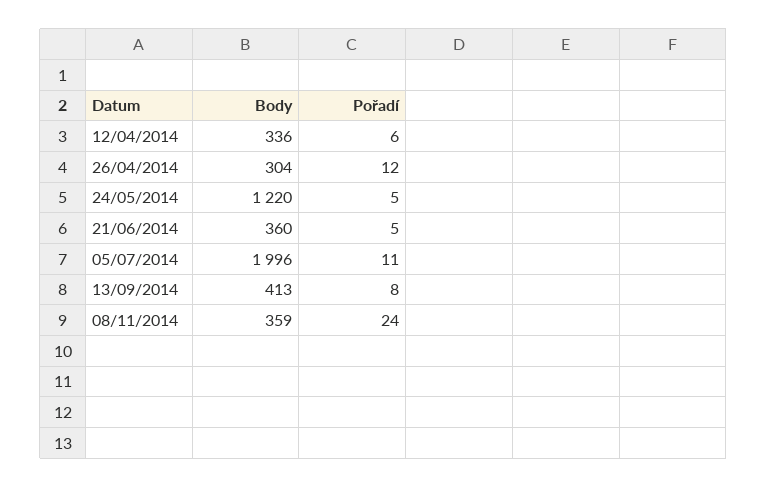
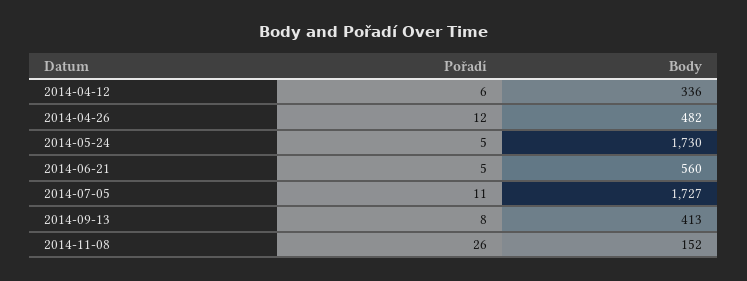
  {
    "Body": {
      "12/04/2014": 336,
-     "26/04/2014": 304,
+     "26/04/2014": 482,
-     "24/05/2014": 1220,
+     "24/05/2014": 1730,
-     "21/06/2014": 360,
+     "21/06/2014": 560,
-     "05/07/2014": 1996,
+     "05/07/2014": 1727,
      "13/09/2014": 413,
-     "08/11/2014": 359
+     "08/11/2014": 152
    },
    "Pořadí": {
      "12/04/2014": 6,
      "26/04/2014": 12,
      "24/05/2014": 5,
      "21/06/2014": 5,
      "05/07/2014": 11,
      "13/09/2014": 8,
-     "08/11/2014": 24
+     "08/11/2014": 26
    }
  }

